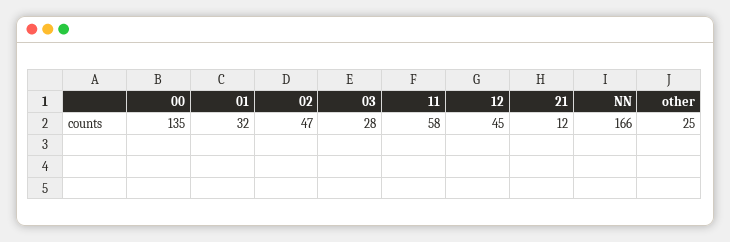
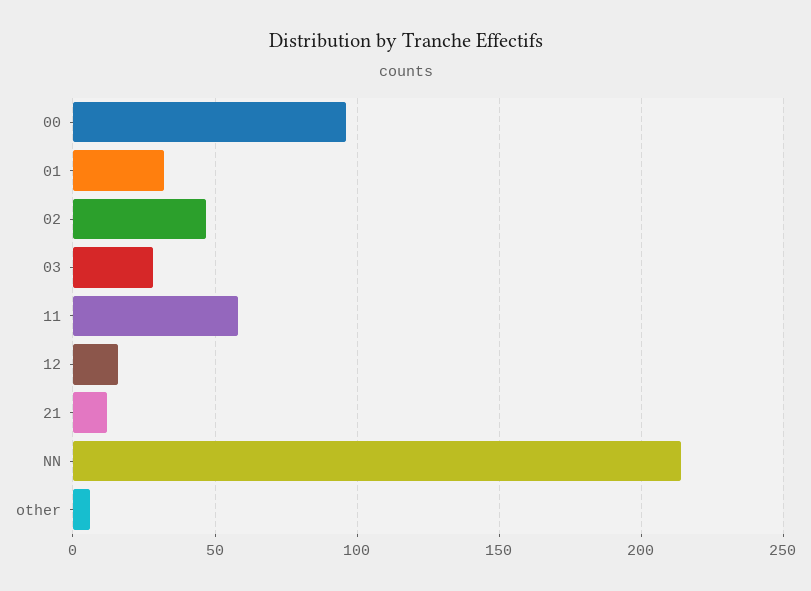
  {
-   "00": 135,
+   "00": 95,
    "01": 32,
    "02": 47,
    "03": 28,
    "11": 58,
-   "12": 45,
+   "12": 15,
    "21": 12,
-   "NN": 166,
+   "NN": 215,
-   "other": 25
+   "other": 5
  }

